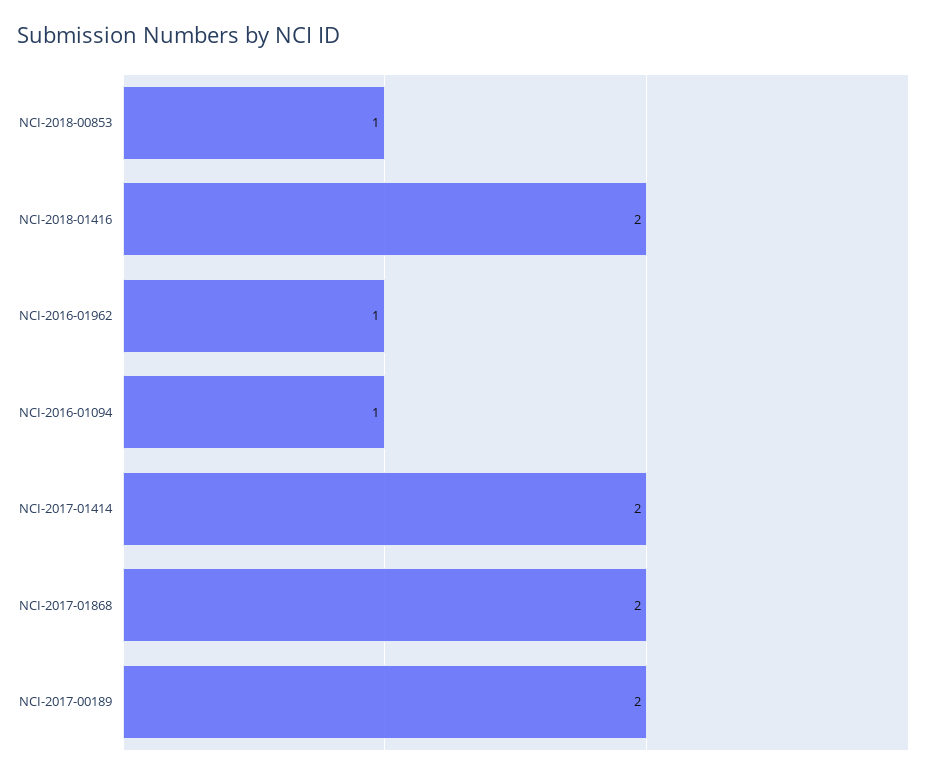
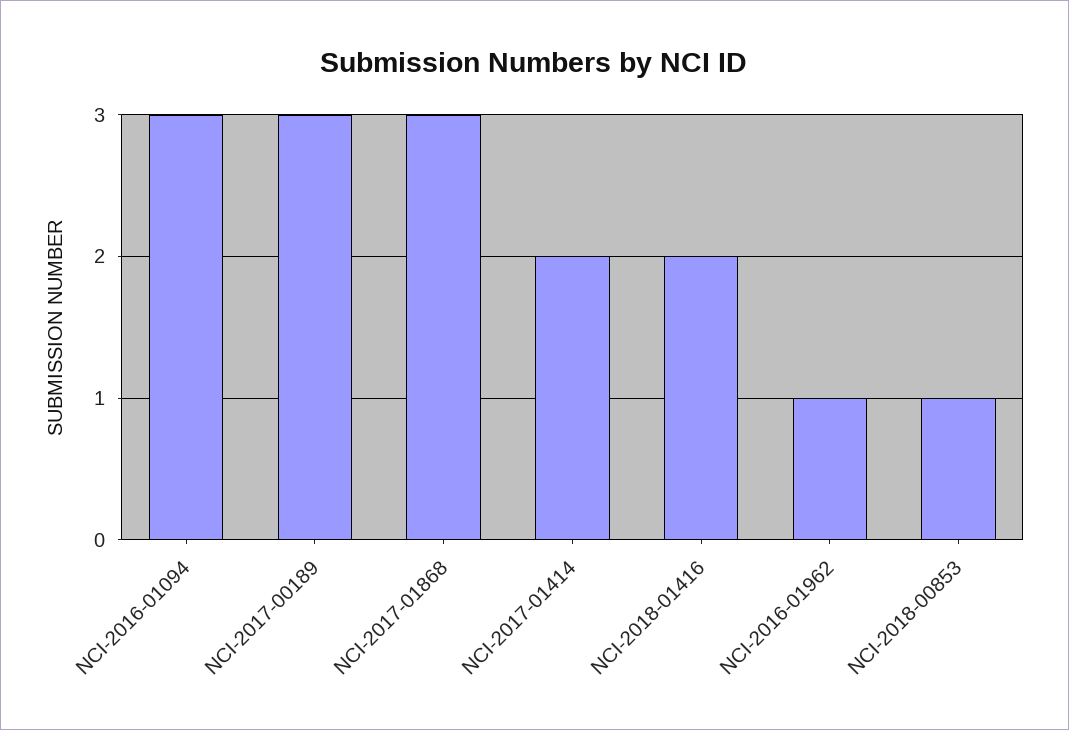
  {
    "NCI-2018-00853": 1,
    "NCI-2018-01416": 2,
    "NCI-2016-01962": 1,
-   "NCI-2016-01094": 1,
+   "NCI-2016-01094": 3,
    "NCI-2017-01414": 2,
-   "NCI-2017-01868": 2,
+   "NCI-2017-01868": 3,
-   "NCI-2017-00189": 2
+   "NCI-2017-00189": 3
  }

